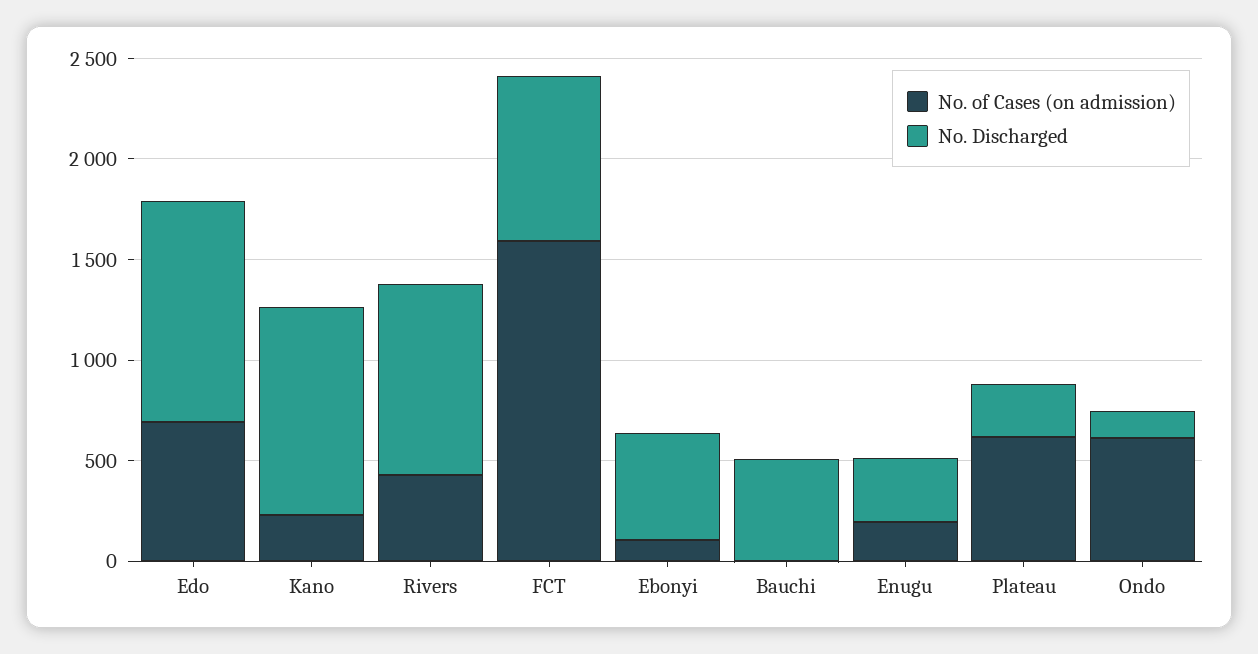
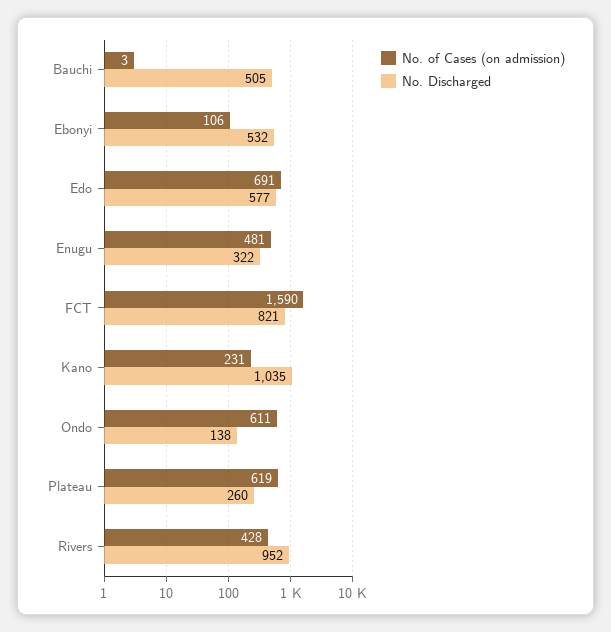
  {
    "No. of Cases (on admission)": {
      "Edo": 691,
      "Kano": 231,
      "Rivers": 428,
      "FCT": 1590,
      "Ebonyi": 106,
      "Bauchi": 3,
-     "Enugu": 200,
+     "Enugu": 481,
      "Plateau": 619,
      "Ondo": 611
    },
    "No. Discharged": {
-     "Edo": 1100,
+     "Edo": 577,
      "Kano": 1035,
      "Rivers": 952,
      "FCT": 821,
      "Ebonyi": 532,
      "Bauchi": 505,
      "Enugu": 322,
      "Plateau": 260,
      "Ondo": 138
    }
  }

